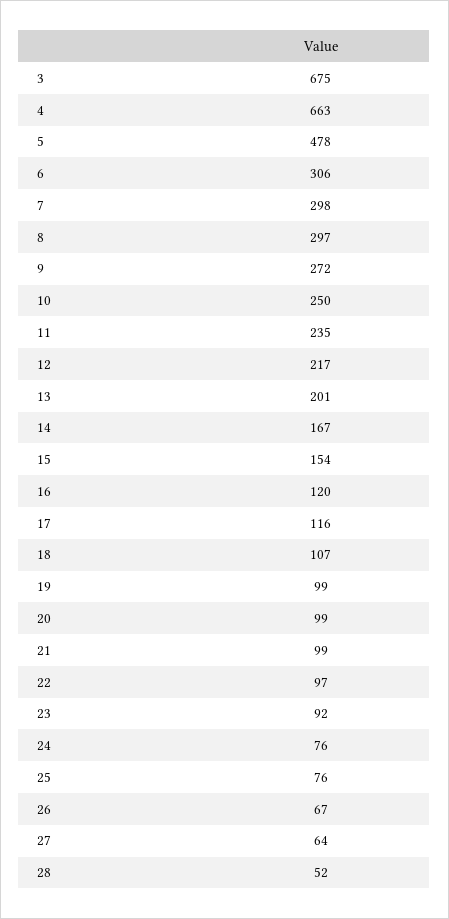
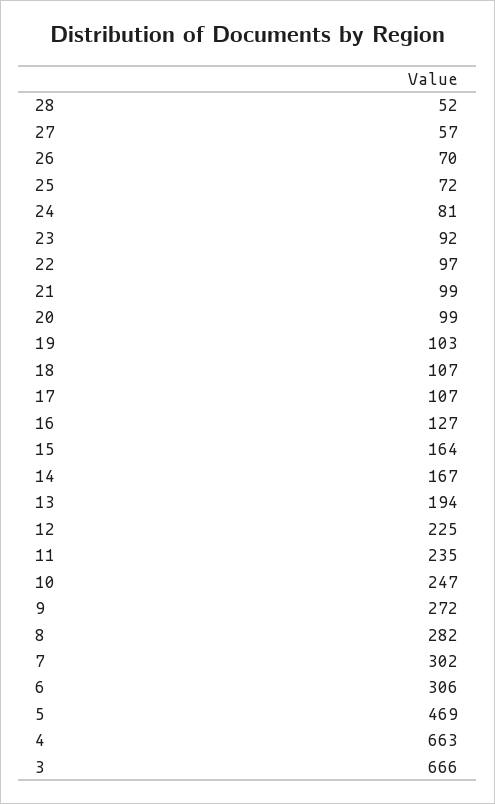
  {
-   "3": 675,
+   "3": 666,
    "4": 663,
-   "5": 478,
+   "5": 469,
    "6": 306,
-   "7": 298,
+   "7": 302,
-   "8": 297,
+   "8": 282,
    "9": 272,
-   "10": 250,
+   "10": 247,
    "11": 235,
-   "12": 217,
+   "12": 225,
-   "13": 201,
+   "13": 194,
    "14": 167,
-   "15": 154,
+   "15": 164,
-   "16": 120,
+   "16": 127,
-   "17": 116,
+   "17": 107,
    "18": 107,
-   "19": 99,
+   "19": 103,
    "20": 99,
    "21": 99,
    "22": 97,
    "23": 92,
-   "24": 76,
+   "24": 81,
-   "25": 76,
+   "25": 72,
-   "26": 67,
+   "26": 70,
-   "27": 64,
+   "27": 57,
    "28": 52
  }

